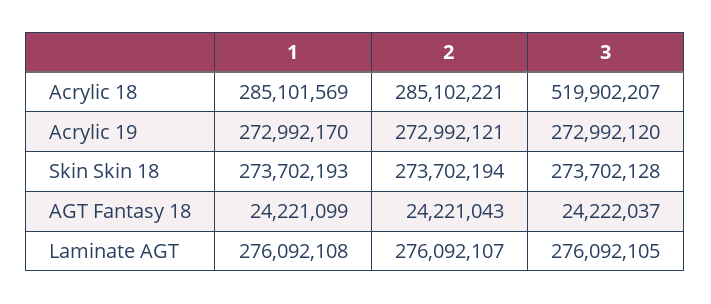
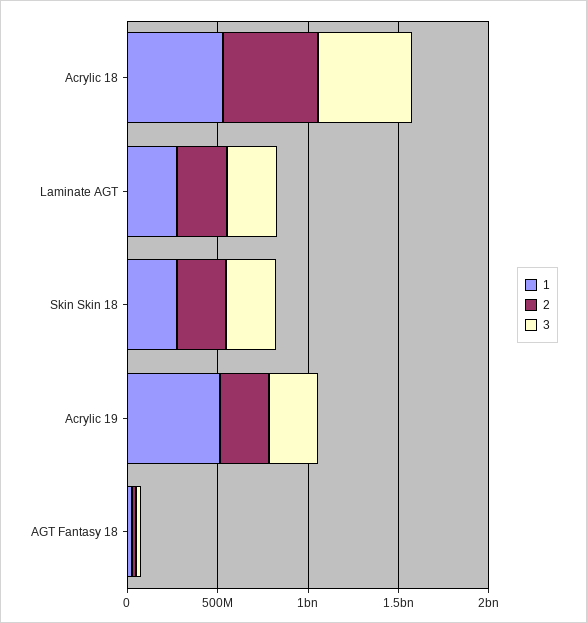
  {
    "1": {
-     "Acrylic 18": 285101569,
+     "Acrylic 18": 500000000,
-     "Acrylic 19": 272992170,
+     "Acrylic 19": 500000000,
      "Skin Skin 18": 273702193,
      "AGT Fantasy 18": 24221099,
      "Laminate AGT": 276092108
    },
    "2": {
-     "Acrylic 18": 285102221,
+     "Acrylic 18": 500000000,
      "Acrylic 19": 272992121,
      "Skin Skin 18": 273702194,
      "AGT Fantasy 18": 24221043,
      "Laminate AGT": 276092107
    },
    "3": {
      "Acrylic 18": 519902207,
      "Acrylic 19": 272992120,
      "Skin Skin 18": 273702128,
      "AGT Fantasy 18": 24222037,
      "Laminate AGT": 276092105
    }
  }

